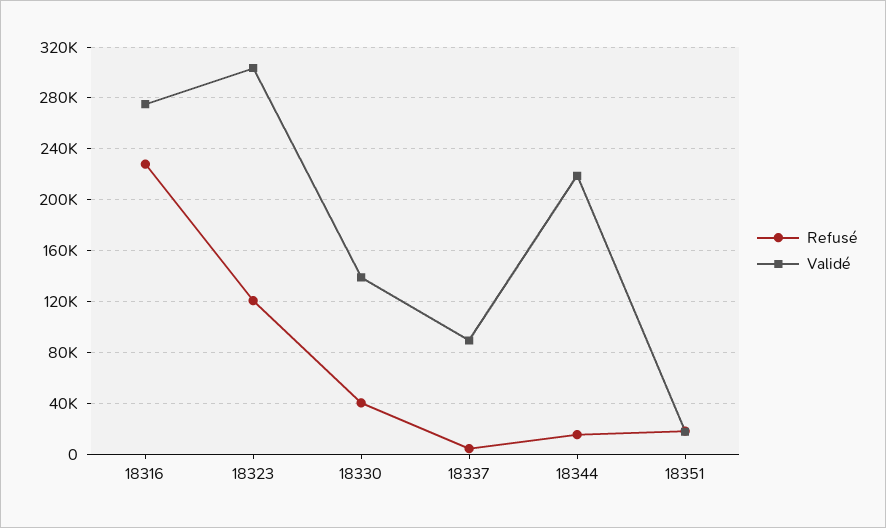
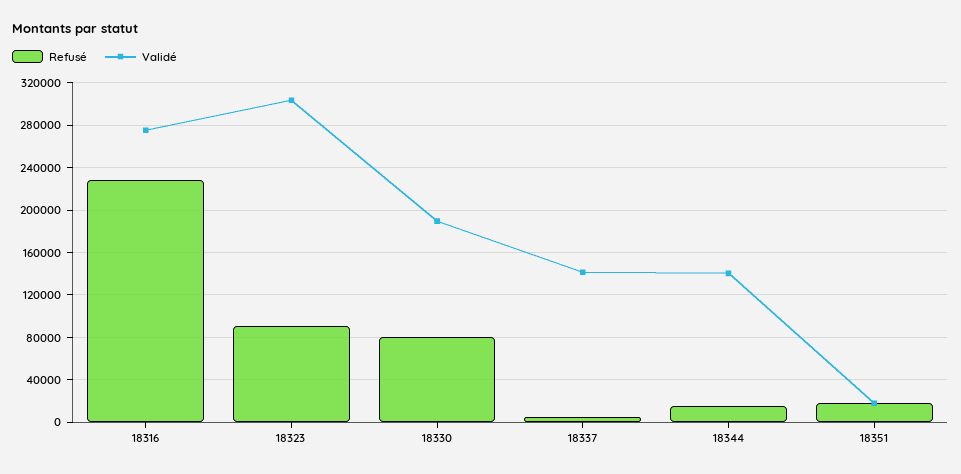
  {
    "Refusé": {
      "18316": 230000,
-     "18323": 120000,
+     "18323": 90000,
-     "18330": 40000,
+     "18330": 80000,
      "18337": 5000,
      "18344": 15000,
      "18351": 20000
    },
    "Validé": {
      "18316": 275000,
      "18323": 305000,
-     "18330": 140000,
+     "18330": 190000,
-     "18337": 90000,
+     "18337": 140000,
-     "18344": 220000,
+     "18344": 140000,
      "18351": 20000
    }
  }

